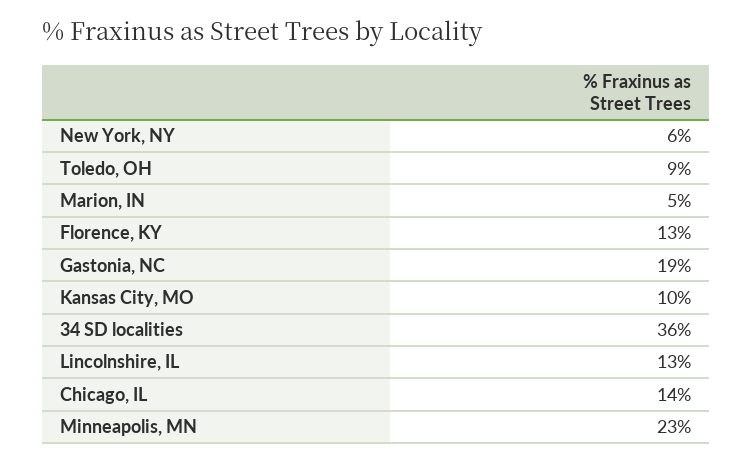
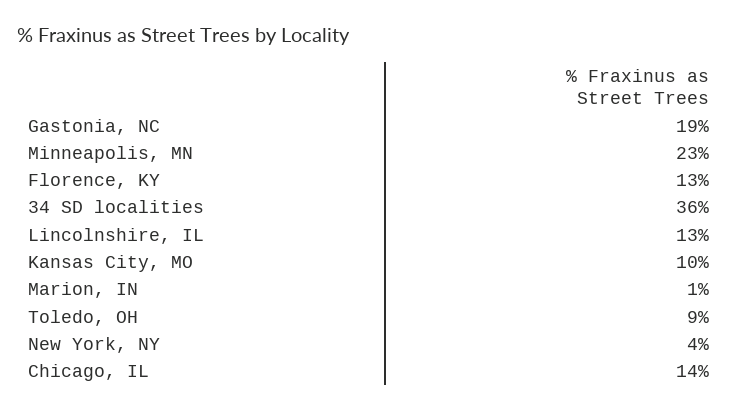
  {
-   "New York, NY": 6,
+   "New York, NY": 4,
    "Toledo, OH": 9,
-   "Marion, IN": 5,
+   "Marion, IN": 1,
    "Florence, KY": 13,
    "Gastonia, NC": 19,
    "Kansas City, MO": 10,
    "34 SD localities": 36,
    "Lincolnshire, IL": 13,
    "Chicago, IL": 14,
    "Minneapolis, MN": 23
  }

